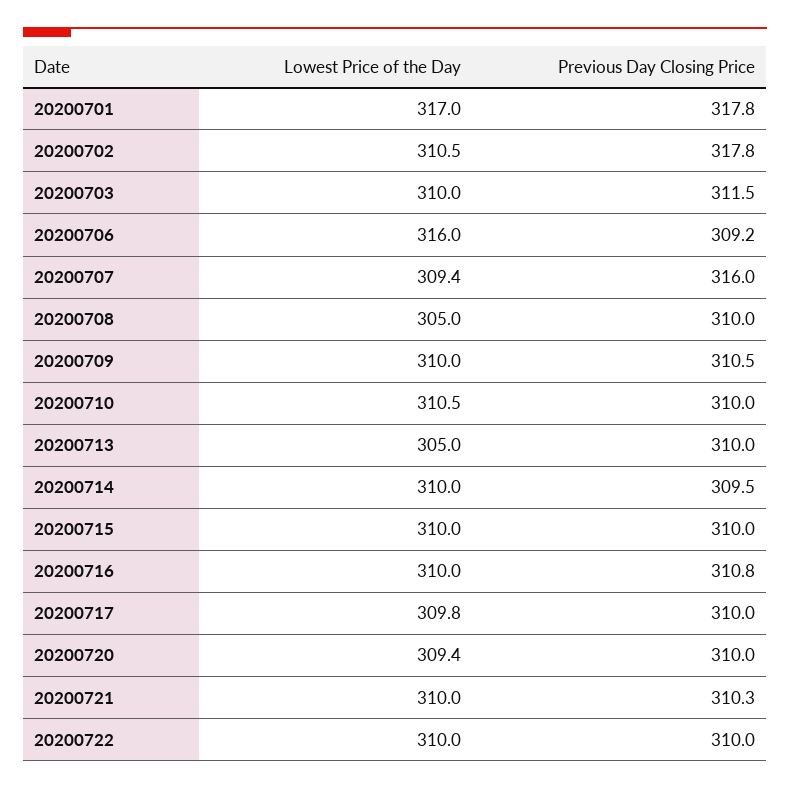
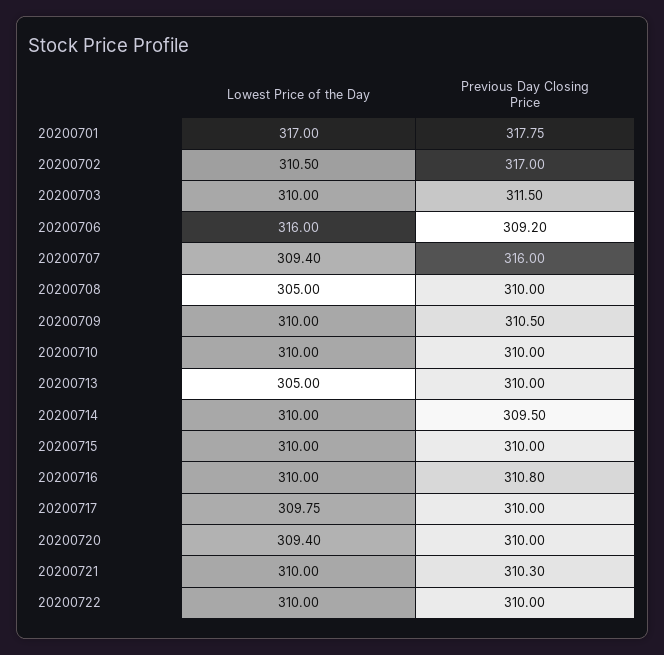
  {
    "Lowest Price of the Day": {
      "20200701": 317,
      "20200702": 310.5,
      "20200703": 310,
      "20200706": 316,
      "20200707": 309.4,
      "20200708": 305,
      "20200709": 310,
-     "20200710": 310.5,
+     "20200710": 310,
      "20200713": 305,
      "20200714": 310,
      "20200715": 310,
      "20200716": 310,
      "20200717": 309.75,
      "20200720": 309.4,
      "20200721": 310,
      "20200722": 310
    },
    "Previous Day Closing Price": {
      "20200701": 317.75,
-     "20200702": 317.8,
+     "20200702": 317,
      "20200703": 311.5,
      "20200706": 309.2,
      "20200707": 316,
      "20200708": 310,
      "20200709": 310.5,
      "20200710": 310,
      "20200713": 310,
      "20200714": 309.5,
      "20200715": 310,
      "20200716": 310.8,
      "20200717": 310,
      "20200720": 310,
      "20200721": 310.3,
      "20200722": 310
    }
  }

